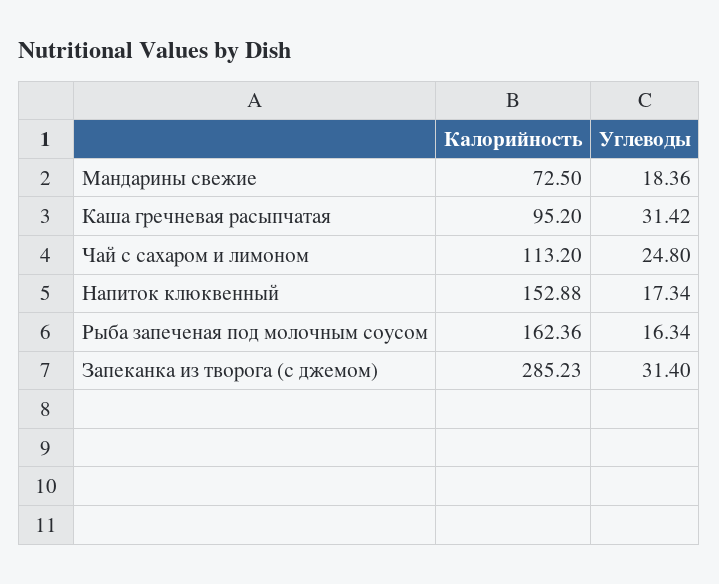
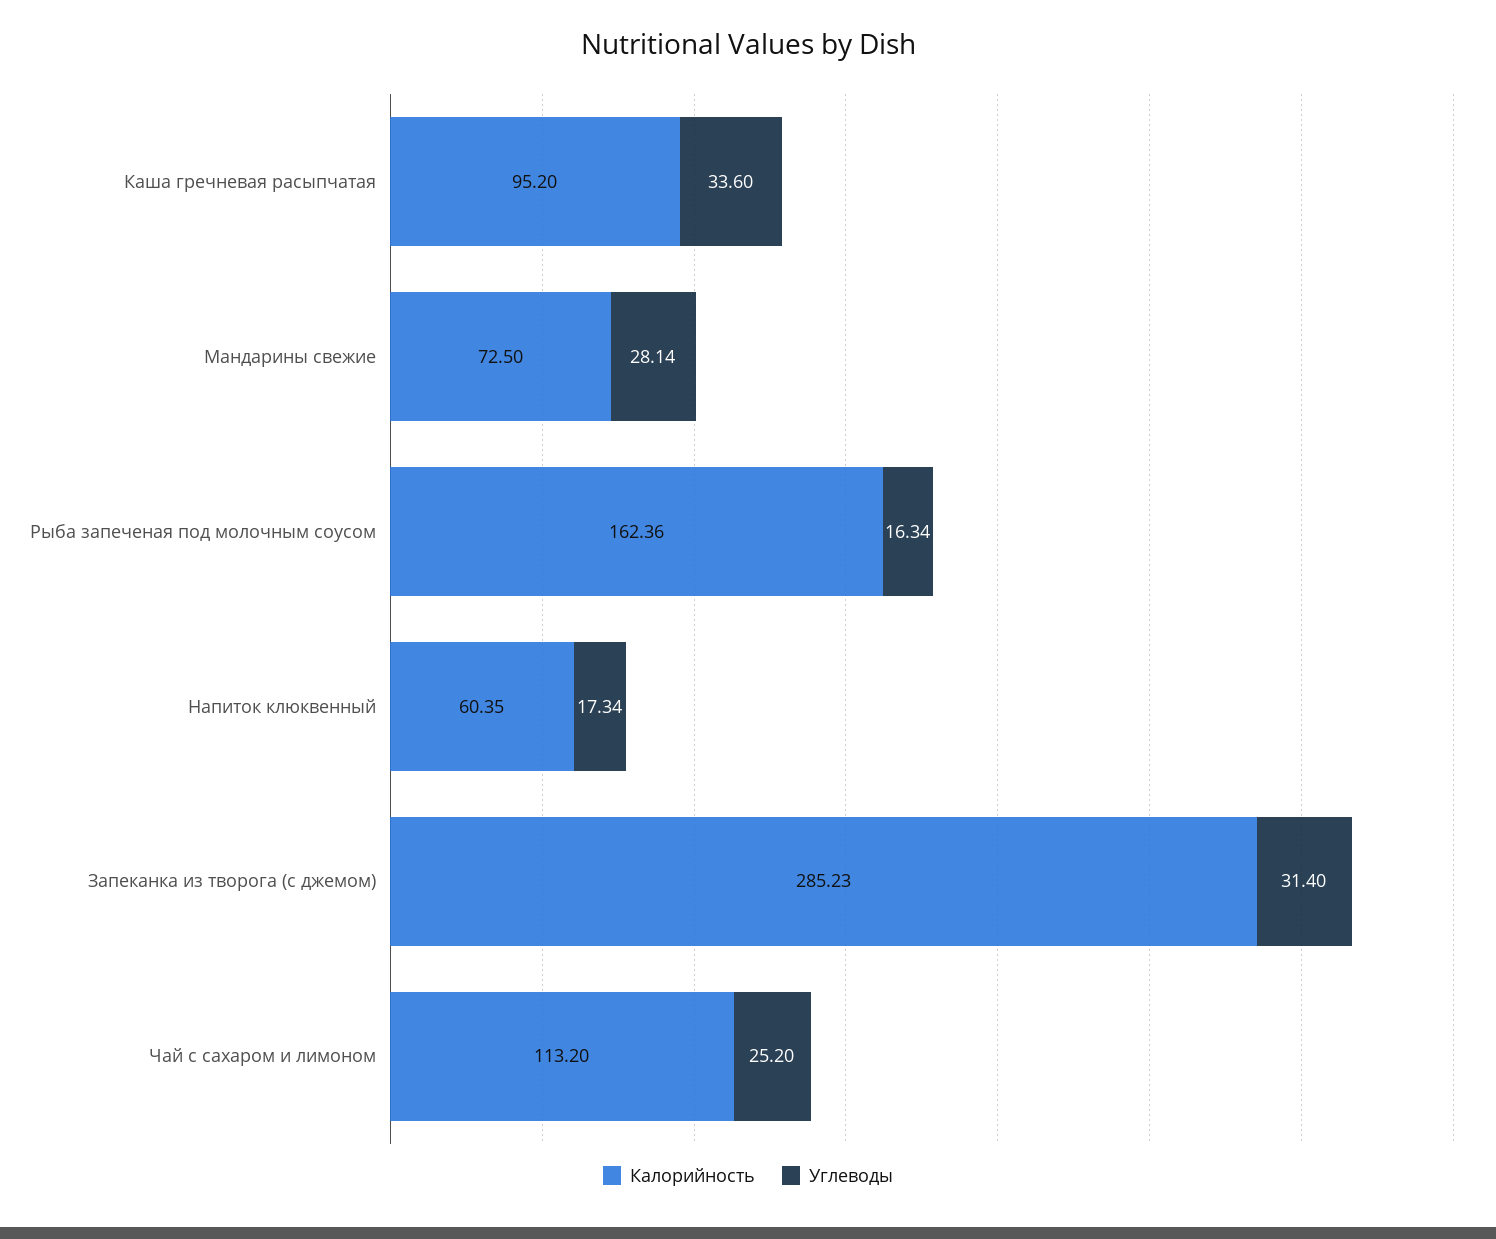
  {
    "Калорийность": {
      "Мандарины свежие": 72.5,
      "Каша гречневая расыпчатая": 95.2,
      "Чай с сахаром и лимоном": 113.2,
-     "Напиток клюквенный": 152.88,
+     "Напиток клюквенный": 60.35,
      "Рыба запеченая под молочным соусом": 162.36,
      "Запеканка из творога (с джемом)": 285.23
    },
    "Углеводы": {
-     "Мандарины свежие": 18.36,
+     "Мандарины свежие": 28.14,
-     "Каша гречневая расыпчатая": 31.42,
+     "Каша гречневая расыпчатая": 33.6,
-     "Чай с сахаром и лимоном": 24.8,
+     "Чай с сахаром и лимоном": 25.2,
      "Напиток клюквенный": 17.34,
      "Рыба запеченая под молочным соусом": 16.34,
      "Запеканка из творога (с джемом)": 31.4
    }
  }

